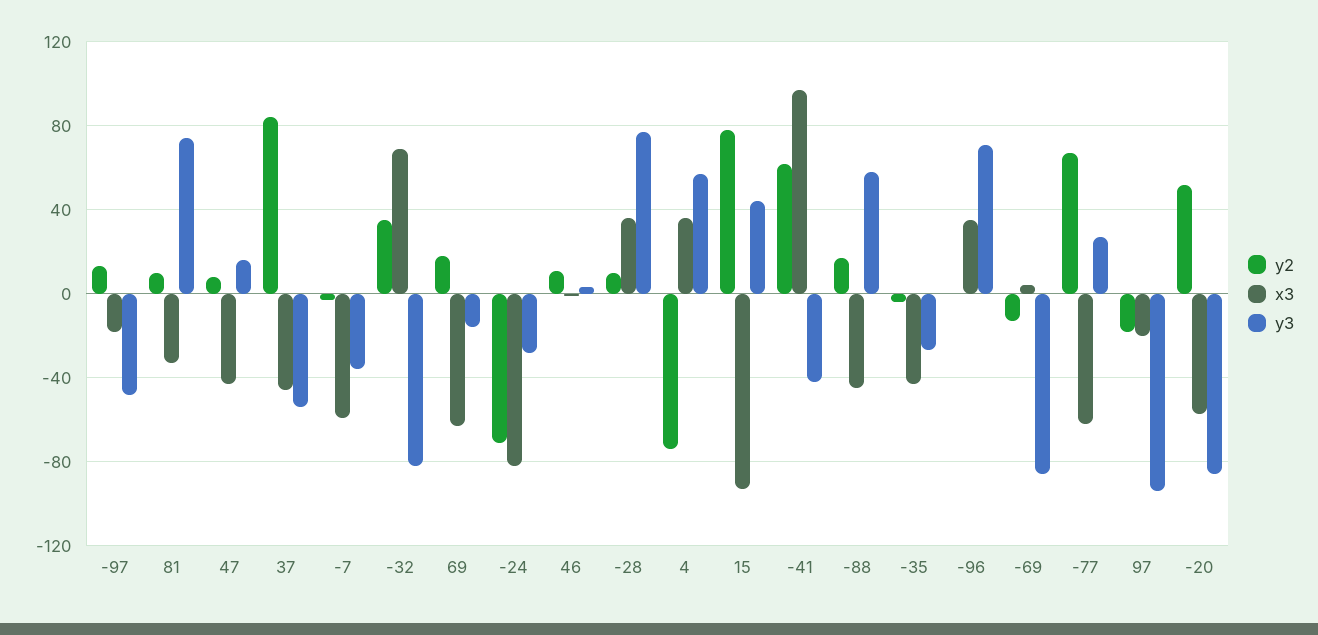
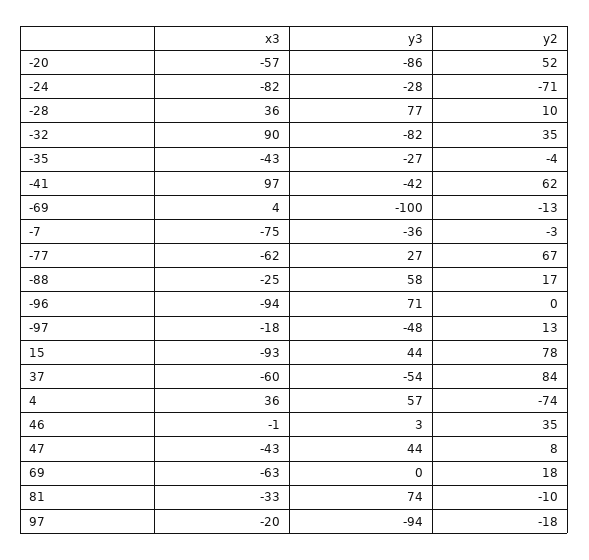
  {
    "y2": {
      "-97": 13,
-     "81": 10,
+     "81": -10,
      "47": 8,
      "37": 84,
      "-7": -3,
      "-32": 35,
      "69": 18,
      "-24": -71,
-     "46": 10,
+     "46": 35,
      "-28": 10,
      "4": -74,
      "15": 78,
      "-41": 62,
      "-88": 17,
      "-35": -4,
      "-96": 0,
      "-69": -13,
      "-77": 67,
      "97": -18,
      "-20": 52
    },
    "x3": {
      "-97": -18,
      "81": -33,
      "47": -43,
-     "37": -45,
+     "37": -60,
-     "-7": -60,
+     "-7": -75,
-     "-32": 70,
+     "-32": 90,
      "69": -63,
      "-24": -82,
      "46": -1,
      "-28": 36,
      "4": 36,
      "15": -93,
      "-41": 97,
-     "-88": -45,
+     "-88": -25,
      "-35": -43,
-     "-96": 35,
+     "-96": -94,
      "-69": 4,
      "-77": -62,
      "97": -20,
      "-20": -57
    },
    "y3": {
      "-97": -48,
      "81": 74,
-     "47": 15,
+     "47": 44,
      "37": -54,
      "-7": -36,
      "-32": -82,
-     "69": -15,
+     "69": 0,
      "-24": -28,
      "46": 3,
      "-28": 77,
      "4": 57,
      "15": 44,
      "-41": -42,
      "-88": 58,
      "-35": -27,
      "-96": 71,
-     "-69": -85,
+     "-69": -100,
      "-77": 27,
      "97": -94,
      "-20": -86
    }
  }

